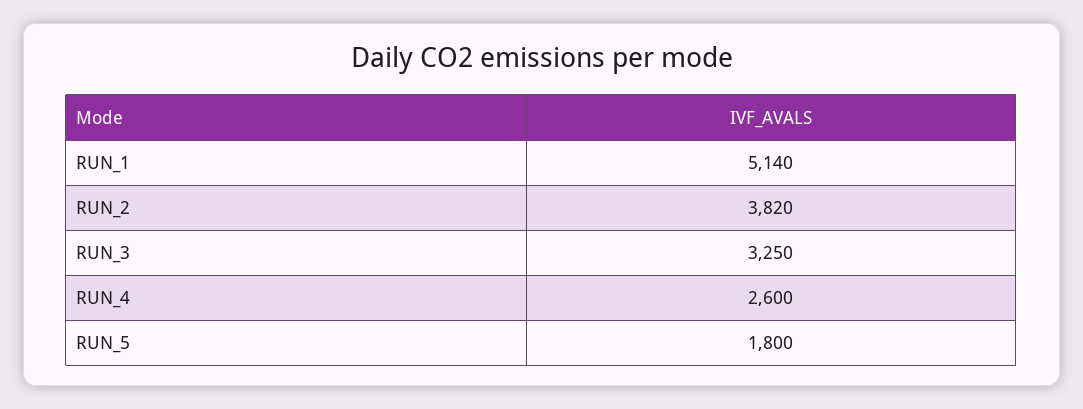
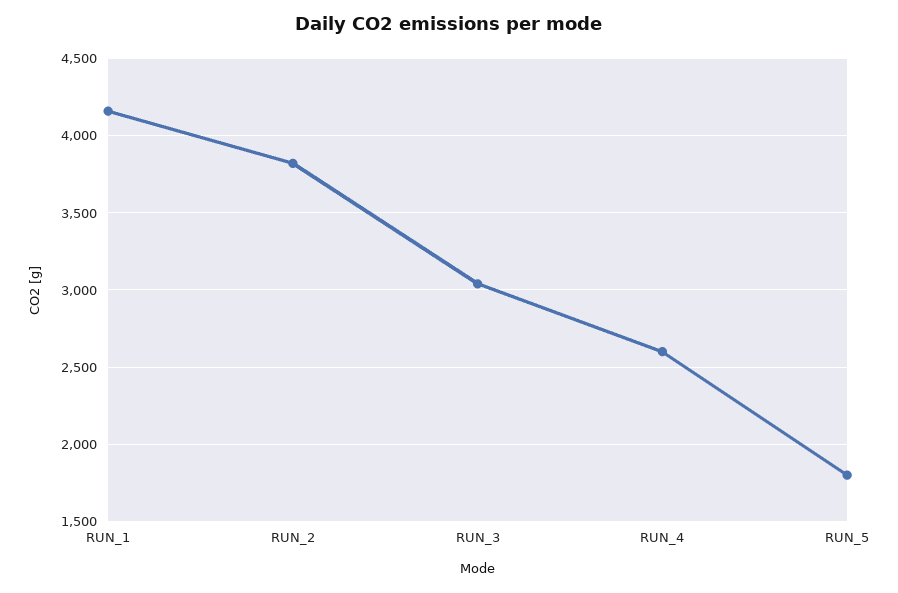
  {
-   "RUN_1": 5140,
+   "RUN_1": 4150,
    "RUN_2": 3820,
-   "RUN_3": 3250,
+   "RUN_3": 3050,
    "RUN_4": 2600,
    "RUN_5": 1800
  }

